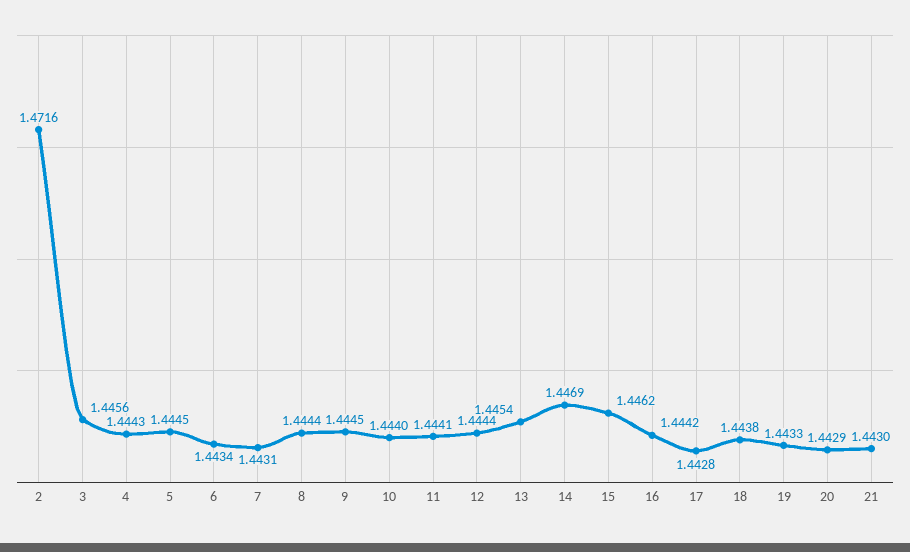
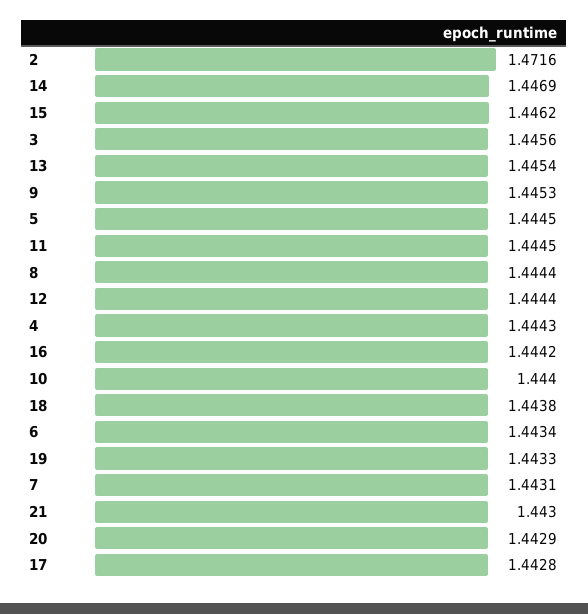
  {
    "2": 1.4716,
    "3": 1.4456,
    "4": 1.4443,
    "5": 1.4445,
    "6": 1.4434,
    "7": 1.4431,
    "8": 1.4444,
-   "9": 1.4445,
+   "9": 1.4453,
    "10": 1.444,
-   "11": 1.4441,
+   "11": 1.4445,
    "12": 1.4444,
    "13": 1.4454,
    "14": 1.4469,
    "15": 1.4462,
    "16": 1.4442,
    "17": 1.4428,
    "18": 1.4438,
    "19": 1.4433,
    "20": 1.4429,
    "21": 1.443
  }

